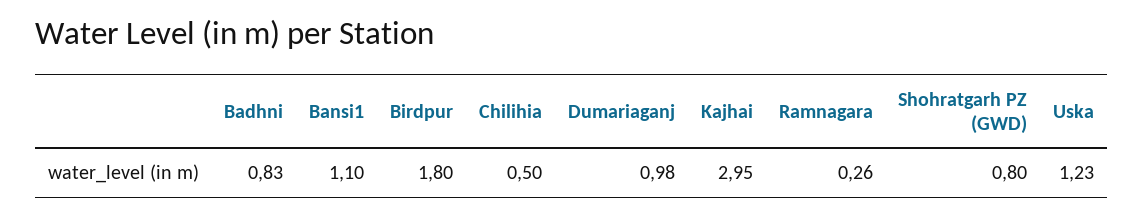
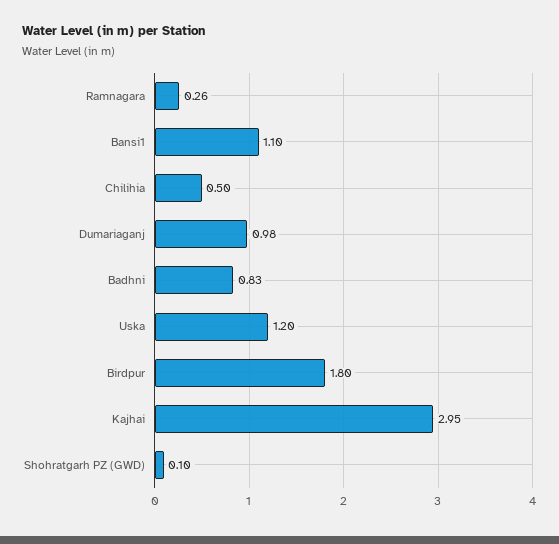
  {
    "Badhni": 0.83,
    "Bansi1": 1.1,
    "Birdpur": 1.8,
    "Chilihia": 0.5,
    "Dumariaganj": 0.98,
    "Kajhai": 2.95,
    "Ramnagara": 0.26,
-   "Shohratgarh PZ (GWD)": 0.8,
+   "Shohratgarh PZ (GWD)": 0.1,
-   "Uska": 1.23
+   "Uska": 1.2
  }

